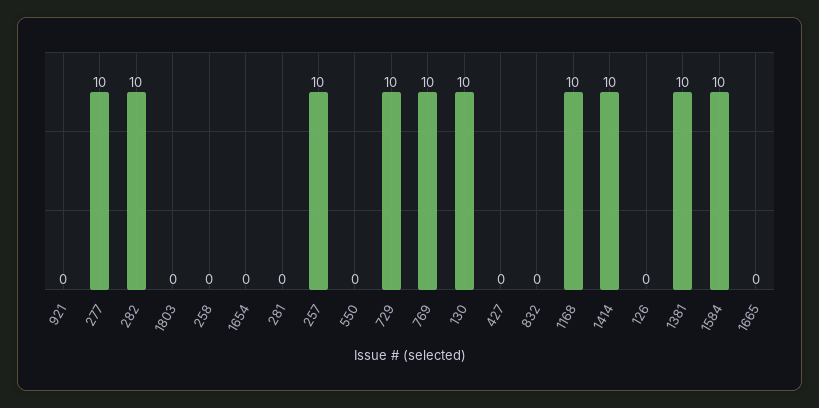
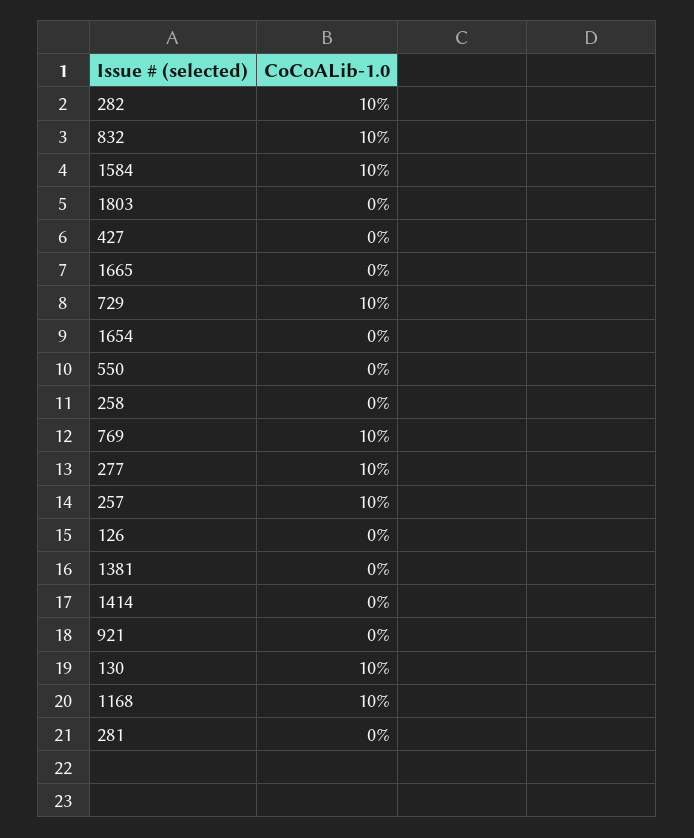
  {
    "921": 0,
    "277": 10,
    "282": 10,
    "1803": 0,
    "258": 0,
    "1654": 0,
    "281": 0,
    "257": 10,
    "550": 0,
    "729": 10,
    "769": 10,
    "130": 10,
    "427": 0,
-   "832": 0,
+   "832": 10,
    "1168": 10,
-   "1414": 10,
+   "1414": 0,
    "126": 0,
-   "1381": 10,
+   "1381": 0,
    "1584": 10,
    "1665": 0
  }

